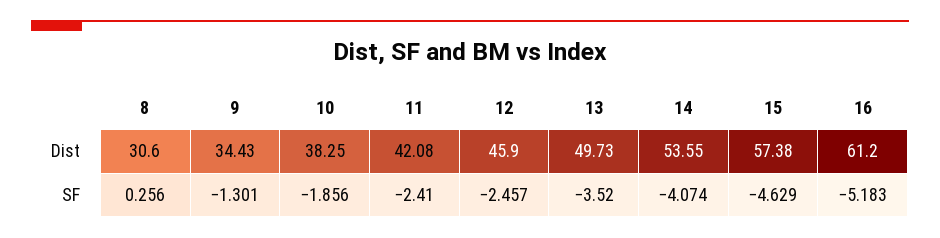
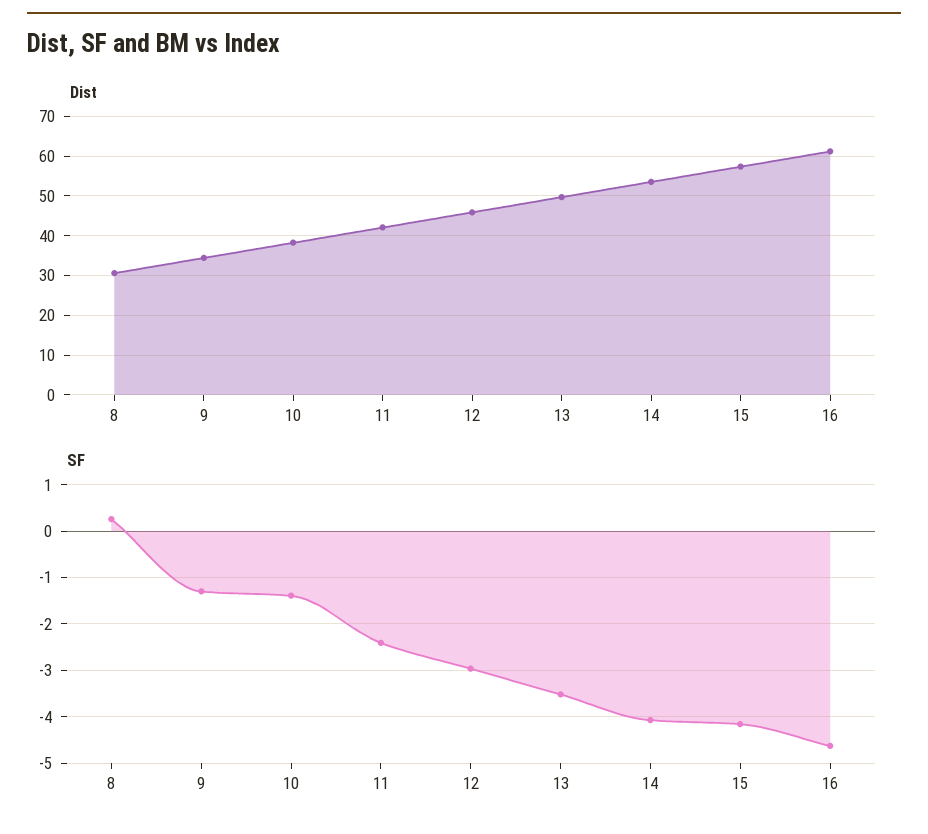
  {
    "Dist": {
      "8": 30.6,
      "9": 34.43,
      "10": 38.25,
      "11": 42.08,
      "12": 45.9,
      "13": 49.73,
      "14": 53.55,
      "15": 57.38,
      "16": 61.2
    },
    "SF": {
      "8": 0.256,
      "9": -1.301,
-     "10": -1.856,
+     "10": -1.4,
      "11": -2.41,
-     "12": -2.457,
+     "12": -3,
      "13": -3.52,
      "14": -4.074,
-     "15": -4.629,
+     "15": -4.2,
-     "16": -5.183
+     "16": -4.6
    }
  }

